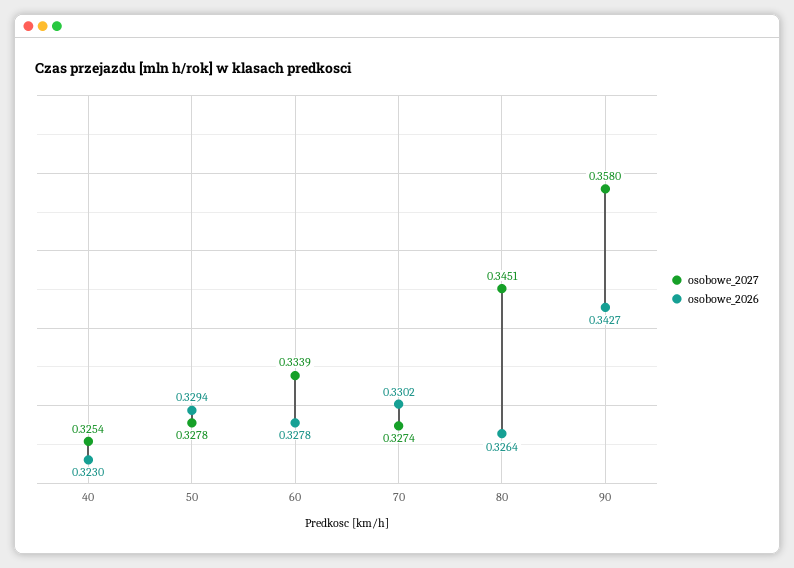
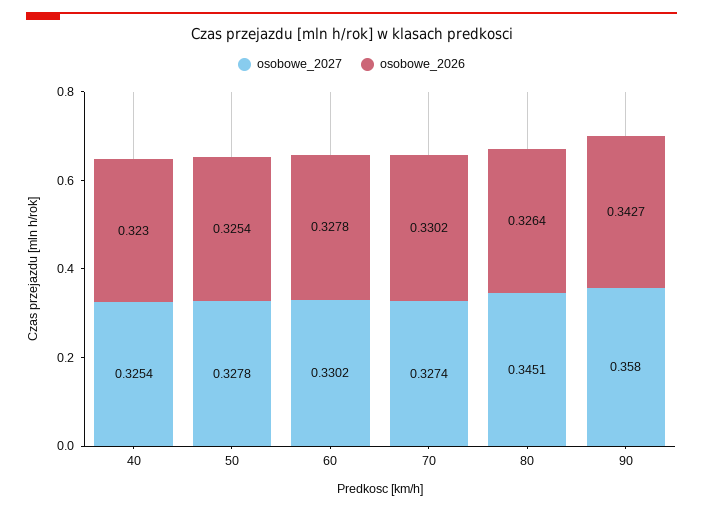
  {
    "osobowe_2027": {
      "40": 0.3254,
      "50": 0.3278,
-     "60": 0.3339,
+     "60": 0.3302,
      "70": 0.3274,
      "80": 0.3451,
      "90": 0.358
    },
    "osobowe_2026": {
      "40": 0.323,
-     "50": 0.3294,
+     "50": 0.3254,
      "60": 0.3278,
      "70": 0.3302,
      "80": 0.3264,
      "90": 0.3427
    }
  }

